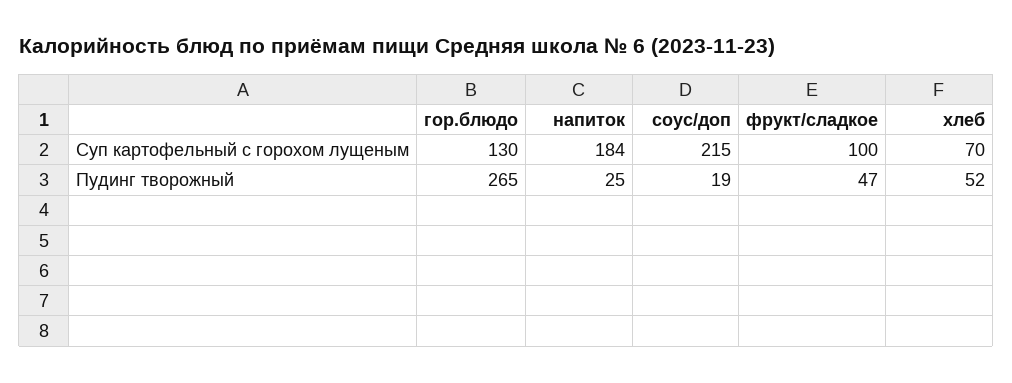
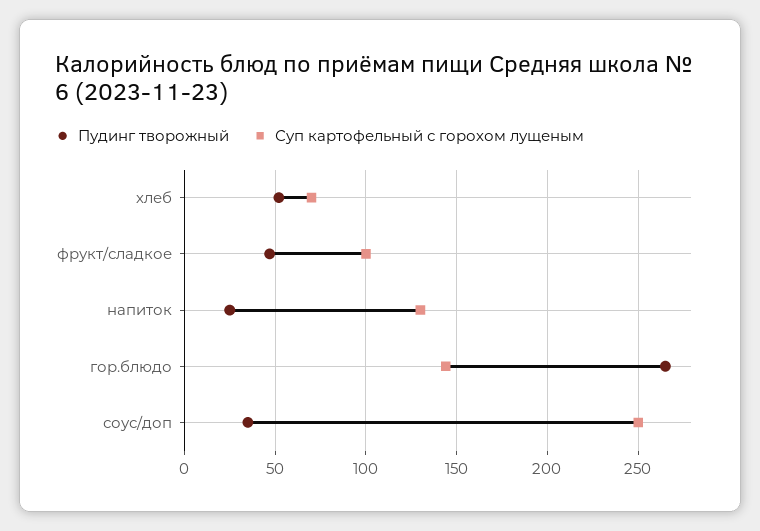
  {
    "Суп картофельный с горохом лущеным": {
-     "гор.блюдо": 130,
+     "гор.блюдо": 145,
-     "напиток": 184,
+     "напиток": 130,
-     "соус/доп": 215,
+     "соус/доп": 250,
      "фрукт/сладкое": 100,
      "хлеб": 70
    },
    "Пудинг творожный": {
      "гор.блюдо": 265,
      "напиток": 25,
-     "соус/доп": 19,
+     "соус/доп": 35,
      "фрукт/сладкое": 47,
      "хлеб": 52
    }
  }

